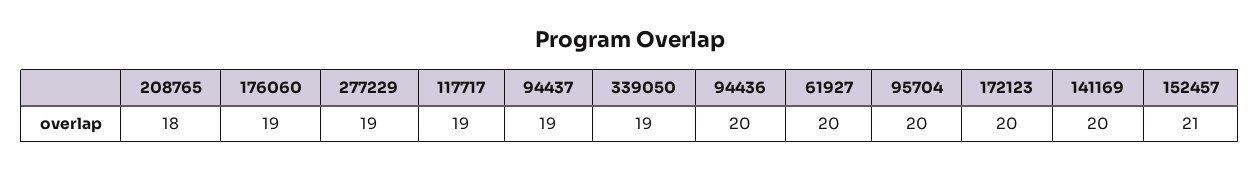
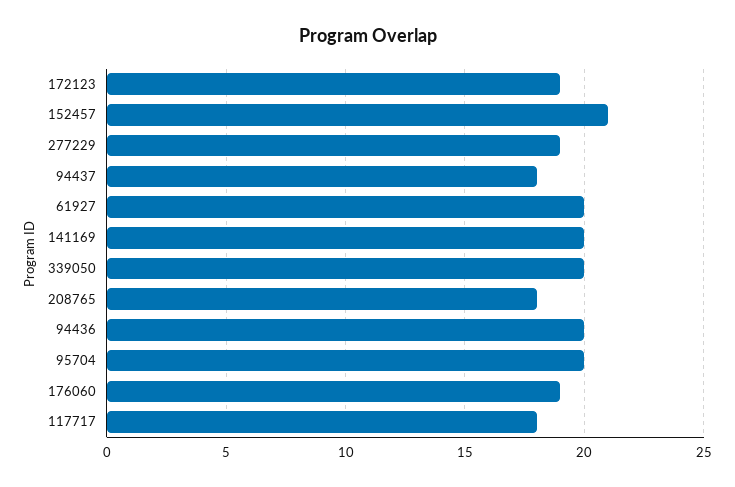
  {
    "208765": 18,
    "176060": 19,
    "277229": 19,
-   "117717": 19,
+   "117717": 18,
-   "94437": 19,
+   "94437": 18,
-   "339050": 19,
+   "339050": 20,
    "94436": 20,
    "61927": 20,
    "95704": 20,
-   "172123": 20,
+   "172123": 19,
    "141169": 20,
    "152457": 21
  }

